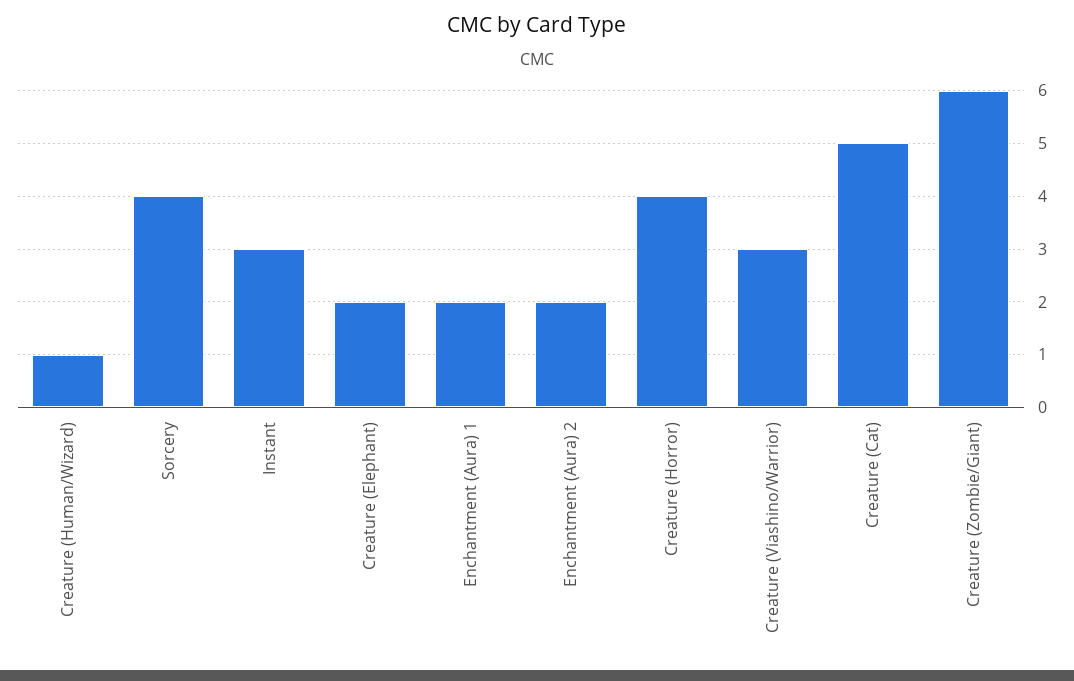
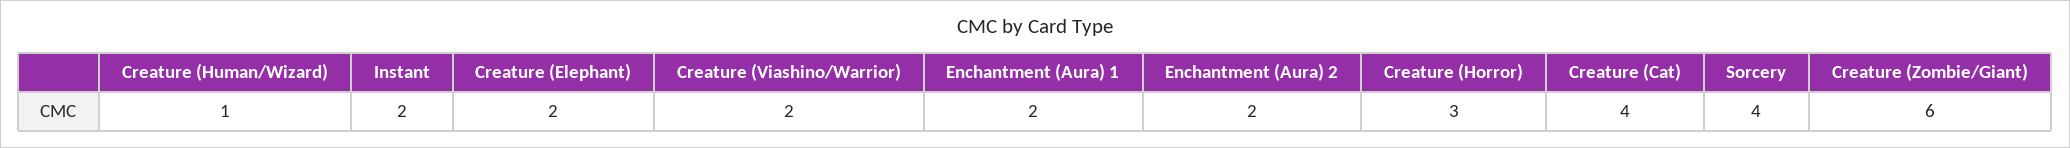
  {
    "Creature (Human/Wizard)": 1,
    "Sorcery": 4,
-   "Instant": 3,
+   "Instant": 2,
    "Creature (Elephant)": 2,
    "Enchantment (Aura) 1": 2,
    "Enchantment (Aura) 2": 2,
-   "Creature (Horror)": 4,
+   "Creature (Horror)": 3,
-   "Creature (Viashino/Warrior)": 3,
+   "Creature (Viashino/Warrior)": 2,
-   "Creature (Cat)": 5,
+   "Creature (Cat)": 4,
    "Creature (Zombie/Giant)": 6
  }

